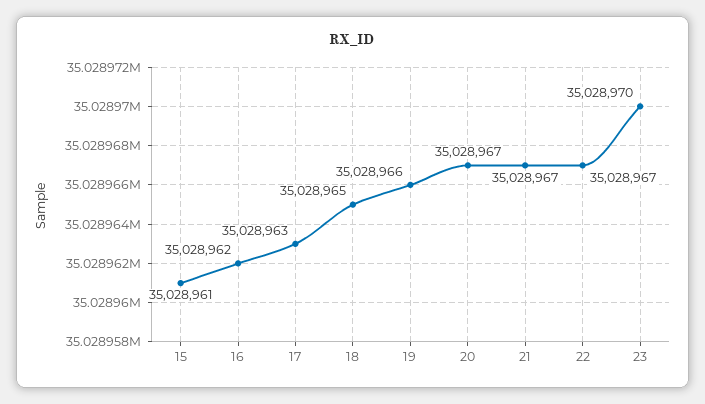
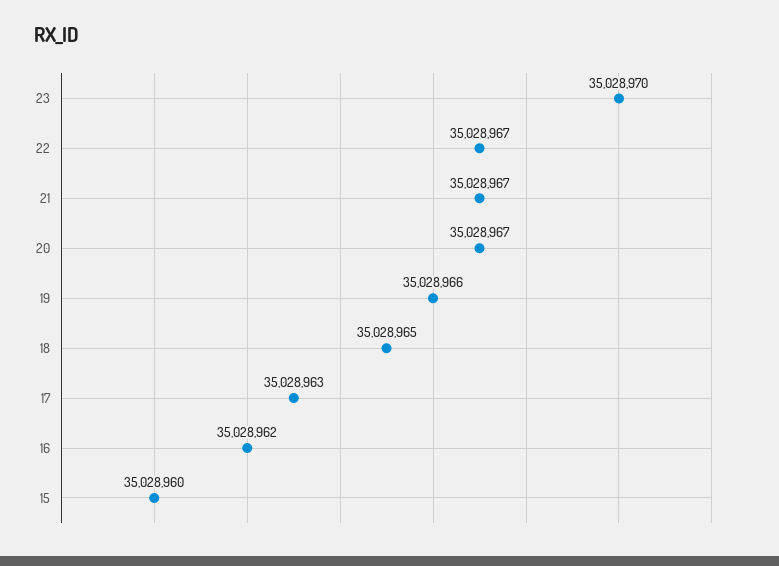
  {
-   "15": 35028961,
+   "15": 35028960,
    "16": 35028962,
    "17": 35028963,
    "18": 35028965,
    "19": 35028966,
    "20": 35028967,
    "21": 35028967,
    "22": 35028967,
    "23": 35028970
  }

